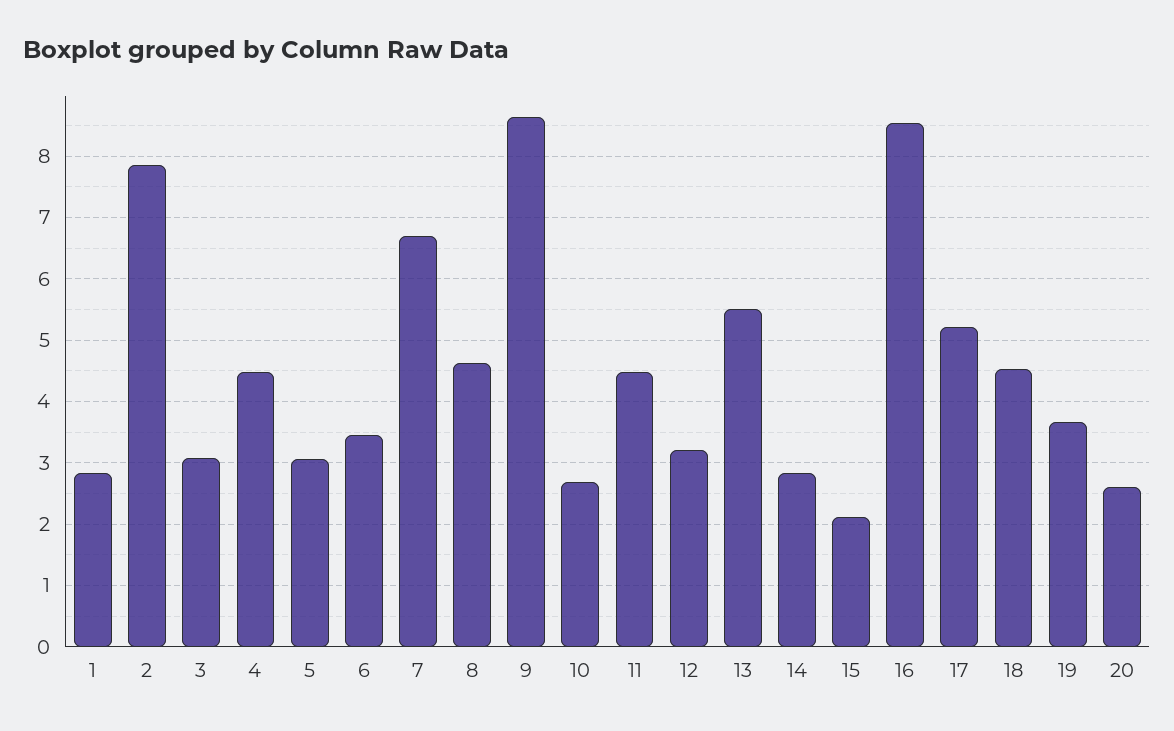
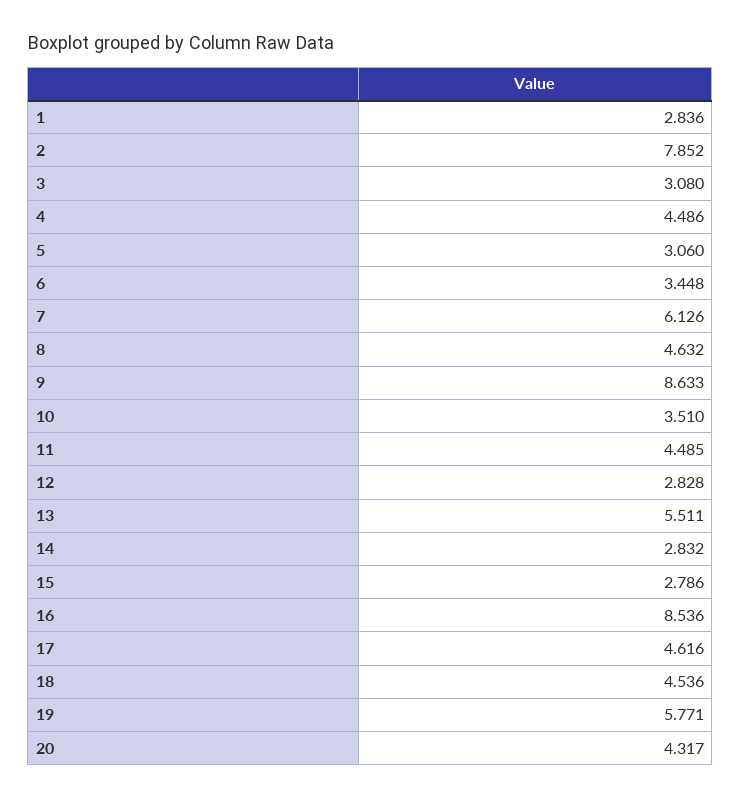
  {
    "1": 2.836,
    "2": 7.852,
    "3": 3.08,
    "4": 4.486,
    "5": 3.06,
    "6": 3.448,
-   "7": 6.7,
+   "7": 6.126,
    "8": 4.632,
    "9": 8.633,
-   "10": 2.7,
+   "10": 3.51,
    "11": 4.485,
-   "12": 3.2,
+   "12": 2.828,
    "13": 5.511,
    "14": 2.832,
-   "15": 2.1,
+   "15": 2.786,
    "16": 8.536,
-   "17": 5.2,
+   "17": 4.616,
    "18": 4.536,
-   "19": 3.7,
+   "19": 5.771,
-   "20": 2.6
+   "20": 4.317
  }

